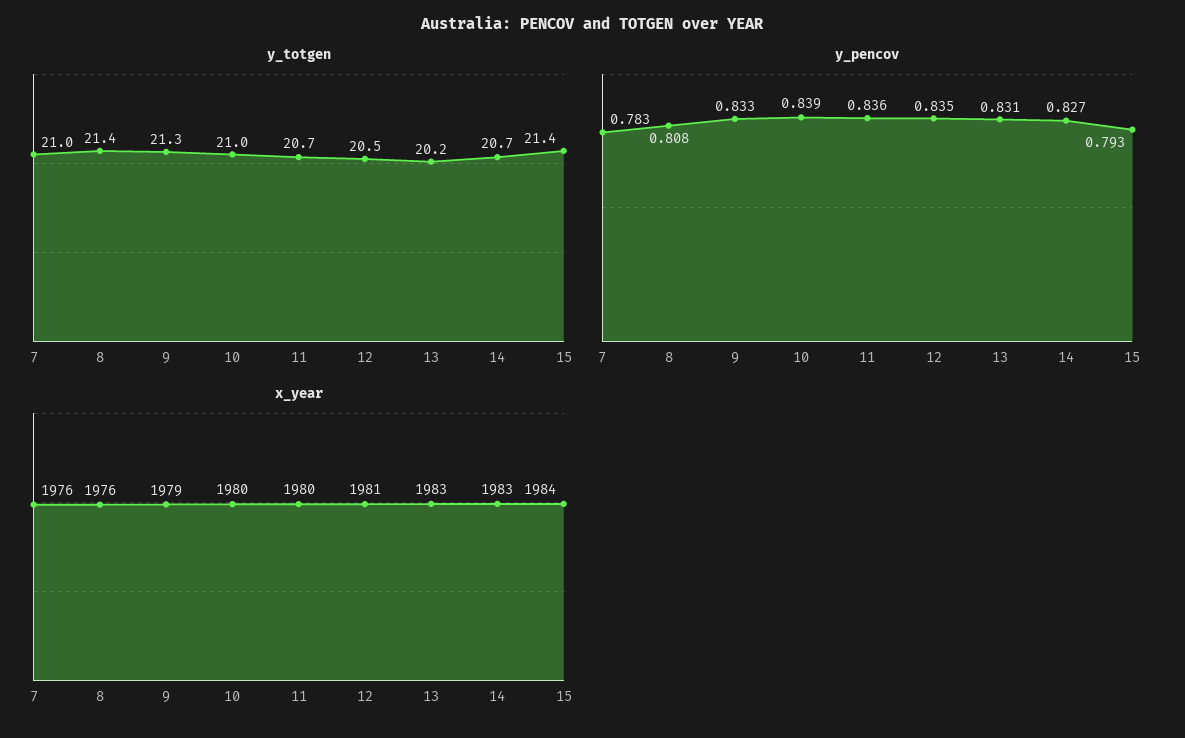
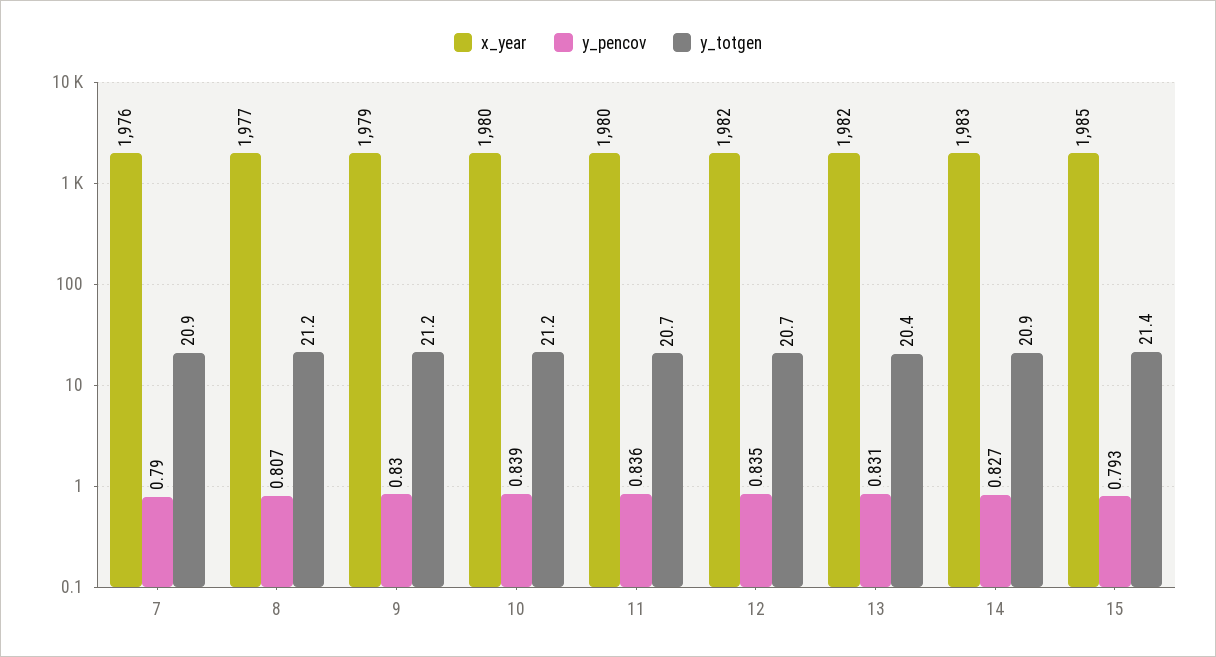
  {
    "y_totgen": {
-     "7": 21,
+     "7": 20.9,
-     "8": 21.4,
+     "8": 21.2,
-     "9": 21.3,
+     "9": 21.2,
-     "10": 21,
+     "10": 21.2,
      "11": 20.7,
-     "12": 20.5,
+     "12": 20.7,
-     "13": 20.2,
+     "13": 20.4,
-     "14": 20.7,
+     "14": 20.9,
      "15": 21.4
    },
    "y_pencov": {
-     "7": 0.783,
+     "7": 0.79,
-     "8": 0.808,
+     "8": 0.807,
-     "9": 0.833,
+     "9": 0.83,
      "10": 0.839,
      "11": 0.836,
      "12": 0.835,
      "13": 0.831,
      "14": 0.827,
      "15": 0.793
    },
    "x_year": {
      "7": 1976,
-     "8": 1976,
+     "8": 1977,
      "9": 1979,
      "10": 1980,
      "11": 1980,
-     "12": 1981,
+     "12": 1982,
-     "13": 1983,
+     "13": 1982,
      "14": 1983,
-     "15": 1984
+     "15": 1985
    }
  }

